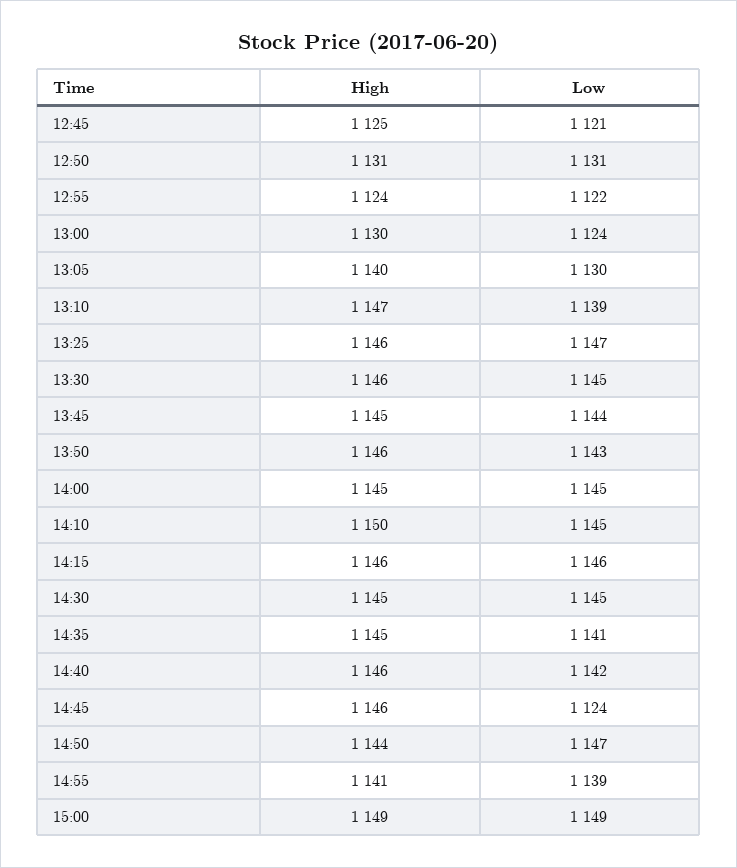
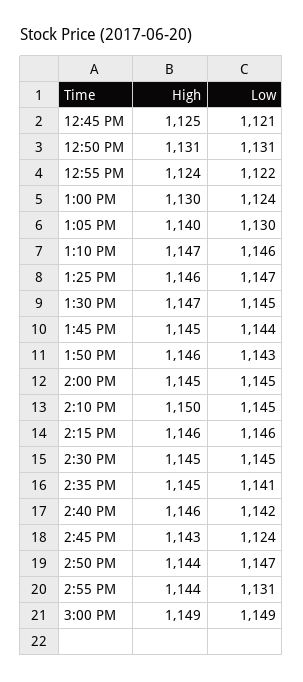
  {
    "High": {
      "12:45": 1125,
      "12:50": 1131,
      "12:55": 1124,
      "13:00": 1130,
      "13:05": 1140,
      "13:10": 1147,
      "13:25": 1146,
-     "13:30": 1146,
+     "13:30": 1147,
      "13:45": 1145,
      "13:50": 1146,
      "14:00": 1145,
      "14:10": 1150,
      "14:15": 1146,
      "14:30": 1145,
      "14:35": 1145,
      "14:40": 1146,
-     "14:45": 1146,
+     "14:45": 1143,
      "14:50": 1144,
-     "14:55": 1141,
+     "14:55": 1144,
      "15:00": 1149
    },
    "Low": {
      "12:45": 1121,
      "12:50": 1131,
      "12:55": 1122,
      "13:00": 1124,
      "13:05": 1130,
-     "13:10": 1139,
+     "13:10": 1146,
      "13:25": 1147,
      "13:30": 1145,
      "13:45": 1144,
      "13:50": 1143,
      "14:00": 1145,
      "14:10": 1145,
      "14:15": 1146,
      "14:30": 1145,
      "14:35": 1141,
      "14:40": 1142,
      "14:45": 1124,
      "14:50": 1147,
-     "14:55": 1139,
+     "14:55": 1131,
      "15:00": 1149
    }
  }

